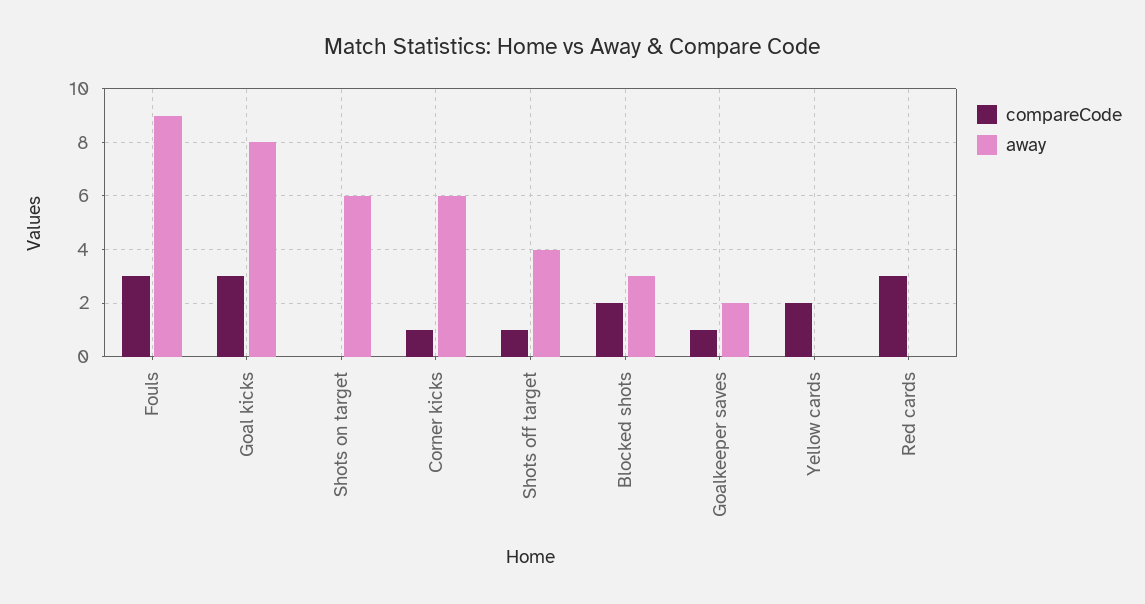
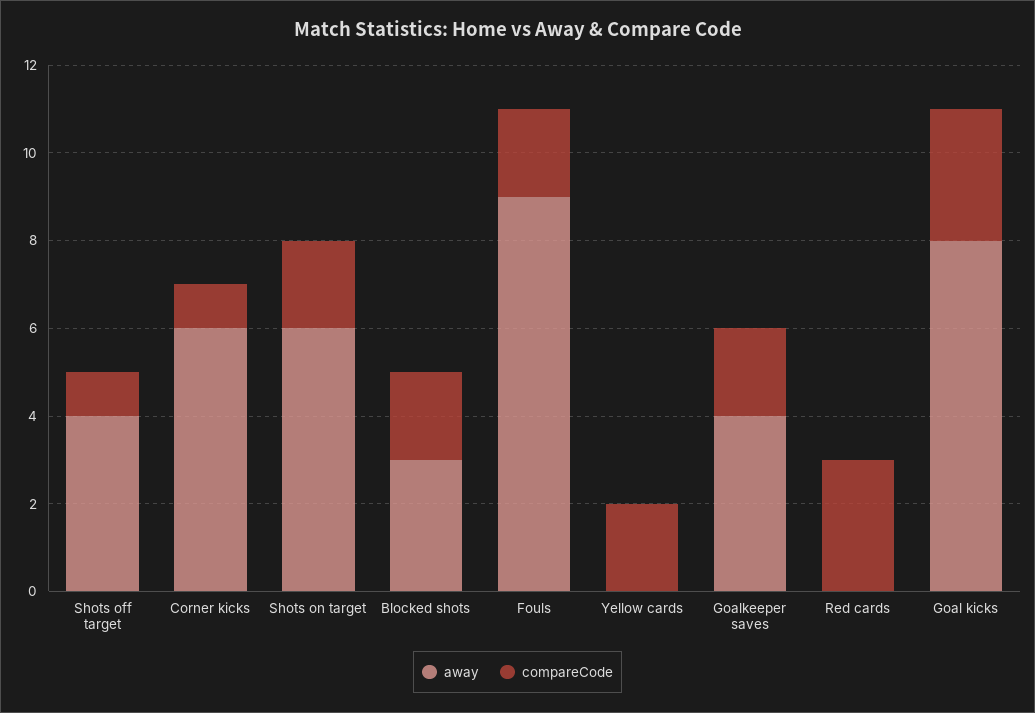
  {
    "compareCode": {
-     "Fouls": 3,
+     "Fouls": 2,
      "Goal kicks": 3,
-     "Shots on target": 0,
+     "Shots on target": 2,
      "Corner kicks": 1,
      "Shots off target": 1,
      "Blocked shots": 2,
-     "Goalkeeper saves": 1,
+     "Goalkeeper saves": 2,
      "Yellow cards": 2,
      "Red cards": 3
    },
    "away": {
      "Fouls": 9,
      "Goal kicks": 8,
      "Shots on target": 6,
      "Corner kicks": 6,
      "Shots off target": 4,
      "Blocked shots": 3,
-     "Goalkeeper saves": 2,
+     "Goalkeeper saves": 4,
      "Yellow cards": 0,
      "Red cards": 0
    }
  }

